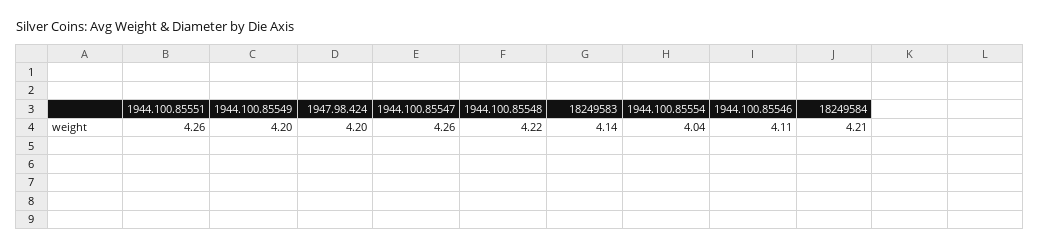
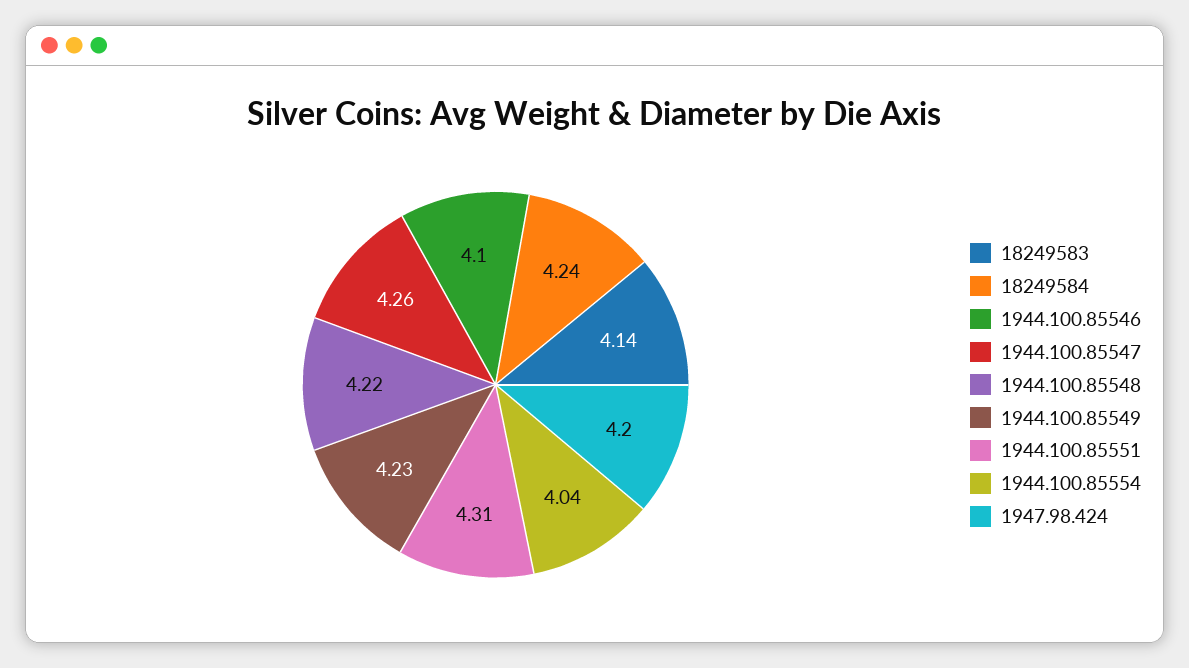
  {
-   "1944.100.85551": 4.26,
+   "1944.100.85551": 4.31,
-   "1944.100.85549": 4.2,
+   "1944.100.85549": 4.23,
    "1947.98.424": 4.2,
    "1944.100.85547": 4.26,
    "1944.100.85548": 4.22,
    "18249583": 4.14,
    "1944.100.85554": 4.04,
-   "1944.100.85546": 4.11,
+   "1944.100.85546": 4.1,
-   "18249584": 4.21
+   "18249584": 4.24
  }

